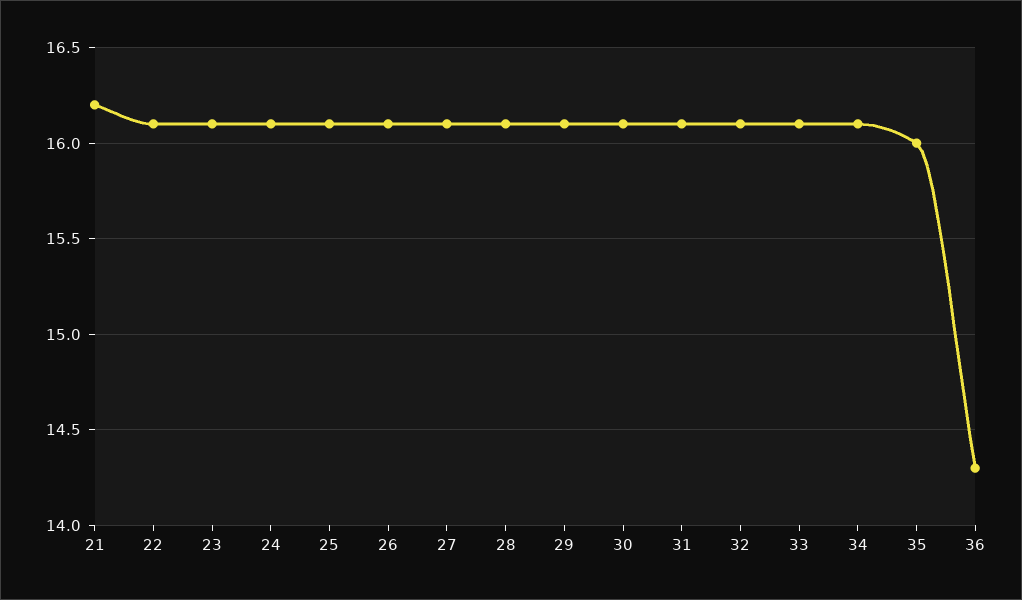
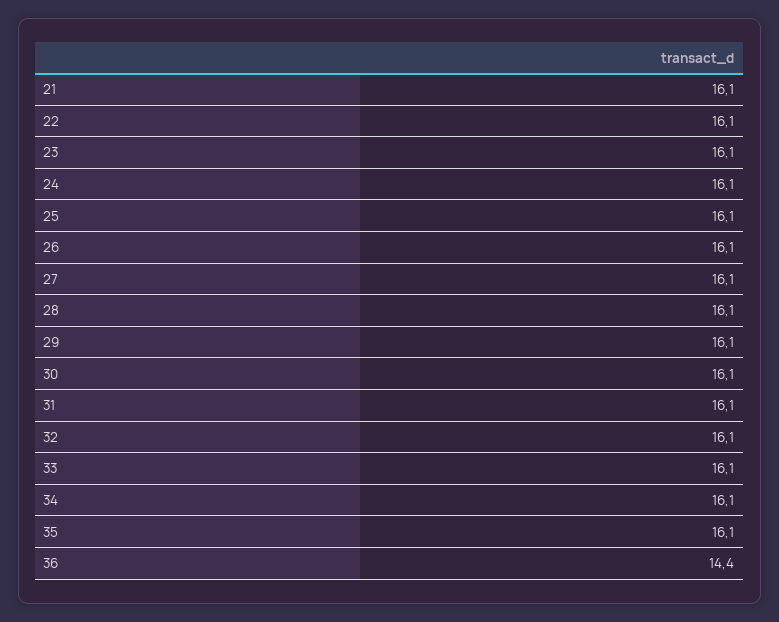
  {
-   "21": 16.2,
+   "21": 16.1,
    "22": 16.1,
    "23": 16.1,
    "24": 16.1,
    "25": 16.1,
    "26": 16.1,
    "27": 16.1,
    "28": 16.1,
    "29": 16.1,
    "30": 16.1,
    "31": 16.1,
    "32": 16.1,
    "33": 16.1,
    "34": 16.1,
-   "35": 16,
+   "35": 16.1,
-   "36": 14.3
+   "36": 14.4
  }

